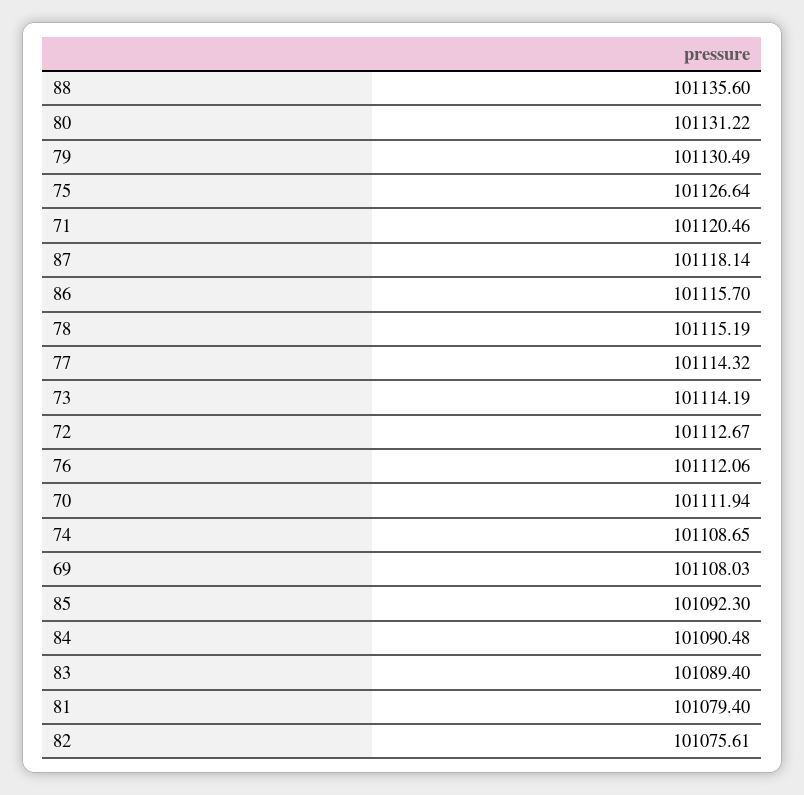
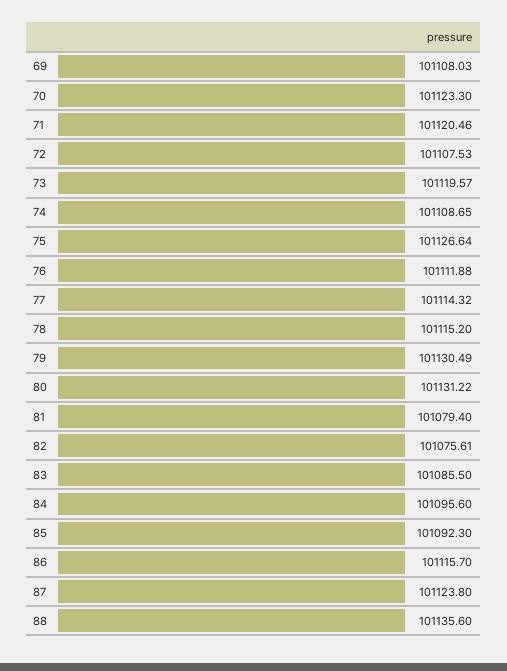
  {
    "88": 101135.6,
    "80": 101131.22,
    "79": 101130.49,
    "75": 101126.64,
    "71": 101120.46,
-   "87": 101118.14,
+   "87": 101123.8,
    "86": 101115.7,
-   "78": 101115.19,
+   "78": 101115.2,
    "77": 101114.32,
-   "73": 101114.19,
+   "73": 101119.57,
-   "72": 101112.67,
+   "72": 101107.53,
-   "76": 101112.06,
+   "76": 101111.88,
-   "70": 101111.94,
+   "70": 101123.3,
    "74": 101108.65,
    "69": 101108.03,
    "85": 101092.3,
-   "84": 101090.48,
+   "84": 101095.6,
-   "83": 101089.4,
+   "83": 101085.5,
    "81": 101079.4,
    "82": 101075.61
  }

